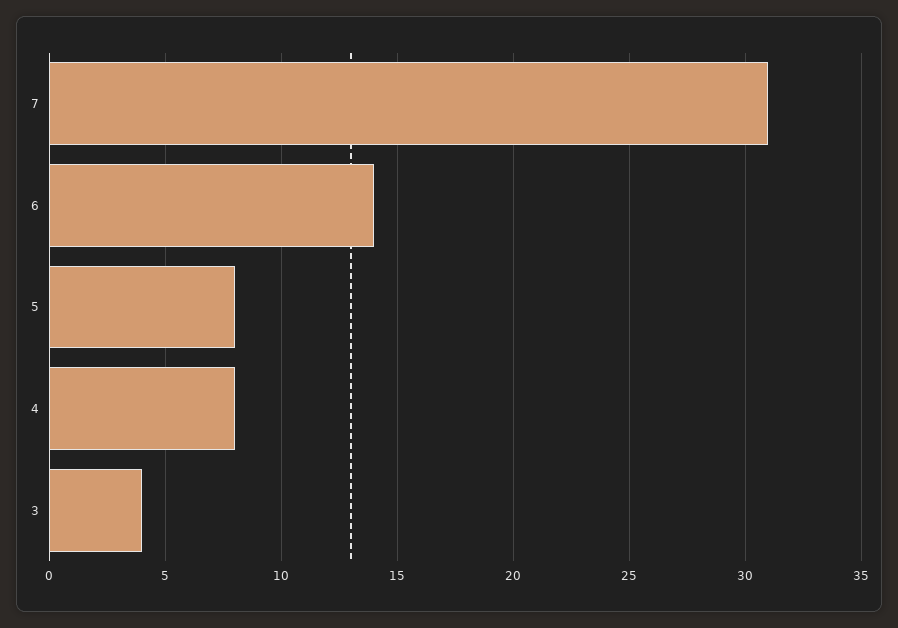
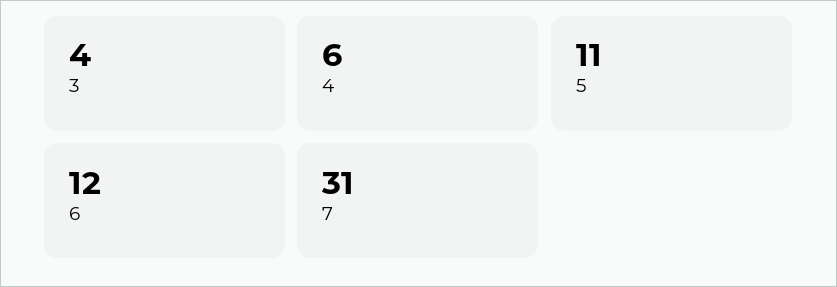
  {
    "7": 31,
-   "6": 14,
+   "6": 12,
-   "5": 8,
+   "5": 11,
-   "4": 8,
+   "4": 6,
    "3": 4
  }

